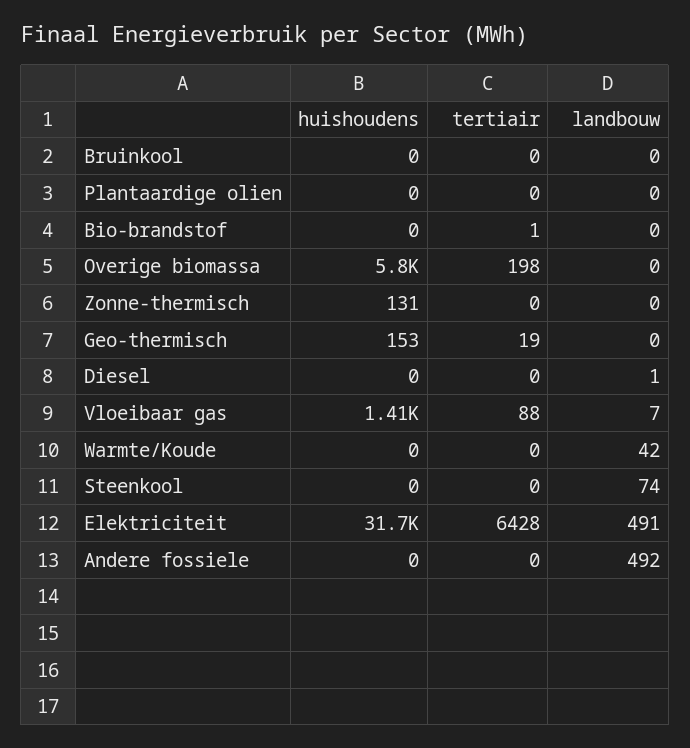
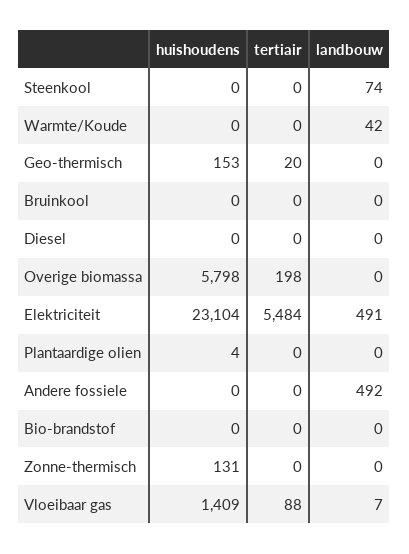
  {
    "huishoudens": {
      "Bruinkool": 0,
-     "Plantaardige olien": 0,
+     "Plantaardige olien": 4,
      "Bio-brandstof": 0,
      "Overige biomassa": 5798,
      "Zonne-thermisch": 131,
      "Geo-thermisch": 153,
      "Diesel": 0,
      "Vloeibaar gas": 1409,
      "Warmte/Koude": 0,
      "Steenkool": 0,
-     "Elektriciteit": 31700,
+     "Elektriciteit": 23104,
      "Andere fossiele": 0
    },
    "tertiair": {
      "Bruinkool": 0,
      "Plantaardige olien": 0,
-     "Bio-brandstof": 1,
+     "Bio-brandstof": 0,
      "Overige biomassa": 198,
      "Zonne-thermisch": 0,
-     "Geo-thermisch": 19,
+     "Geo-thermisch": 20,
      "Diesel": 0,
      "Vloeibaar gas": 88,
      "Warmte/Koude": 0,
      "Steenkool": 0,
-     "Elektriciteit": 6428,
+     "Elektriciteit": 5484,
      "Andere fossiele": 0
    },
    "landbouw": {
      "Bruinkool": 0,
      "Plantaardige olien": 0,
      "Bio-brandstof": 0,
      "Overige biomassa": 0,
      "Zonne-thermisch": 0,
      "Geo-thermisch": 0,
-     "Diesel": 1,
+     "Diesel": 0,
      "Vloeibaar gas": 7,
      "Warmte/Koude": 42,
      "Steenkool": 74,
      "Elektriciteit": 491,
      "Andere fossiele": 492
    }
  }

